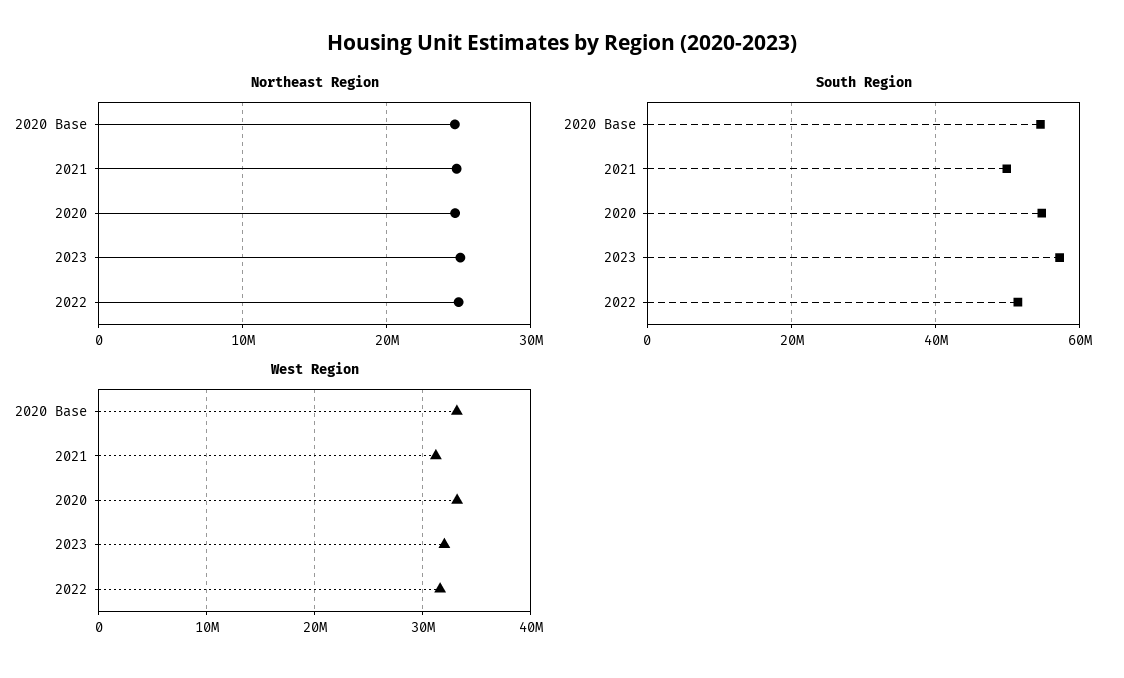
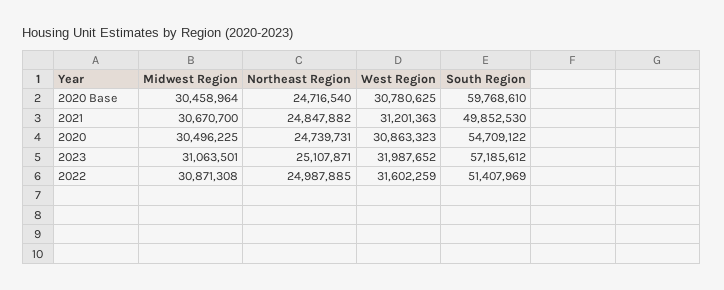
  {
    "Northeast Region": {
      "2020 Base": 24716540,
      "2021": 24847882,
      "2020": 24739731,
      "2023": 25107871,
      "2022": 24987885
    },
    "South Region": {
-     "2020 Base": 54000000,
+     "2020 Base": 59768610,
      "2021": 49852530,
      "2020": 54709122,
      "2023": 57185612,
      "2022": 51407969
    },
    "West Region": {
-     "2020 Base": 33000000,
+     "2020 Base": 30780625,
      "2021": 31201363,
-     "2020": 33000000,
+     "2020": 30863323,
      "2023": 31987652,
      "2022": 31602259
-   }
+   },
+   "Midwest Region": {
+     "2020 Base": 30458964,
+     "2021": 30670700,
+     "2020": 30496225,
+     "2023": 31063501,
+     "2022": 30871308
+   }
  }

